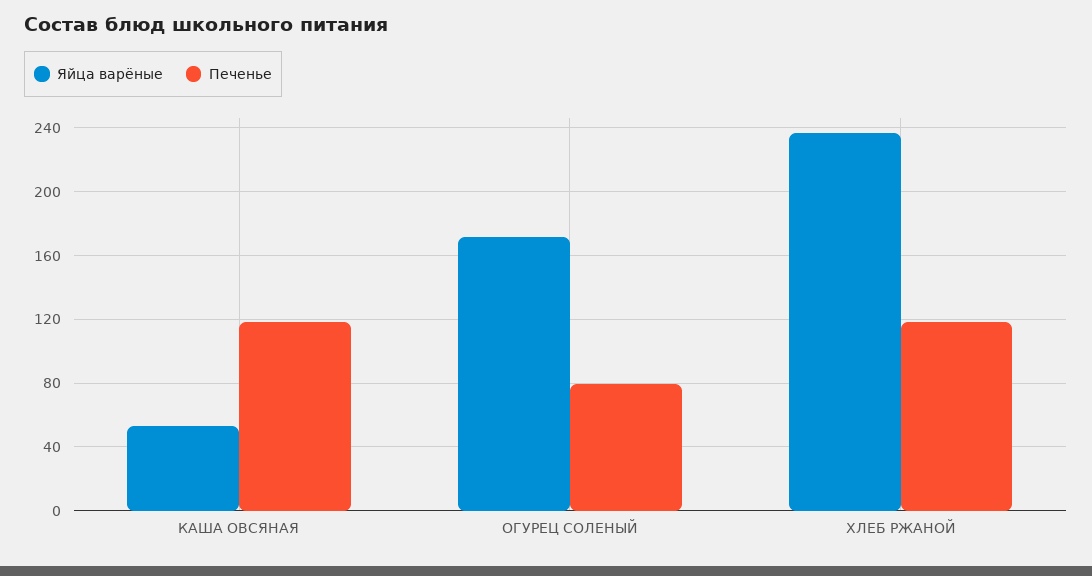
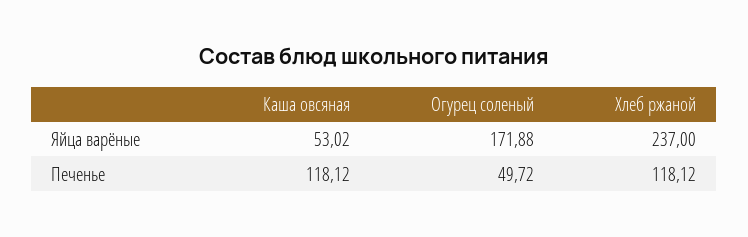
  {
    "Яйца варёные": {
      "КАША ОВСЯНАЯ": 53.02,
      "ОГУРЕЦ СОЛЕНЫЙ": 171.88,
      "ХЛЕБ РЖАНОЙ": 237
    },
    "Печенье": {
      "КАША ОВСЯНАЯ": 118.12,
-     "ОГУРЕЦ СОЛЕНЫЙ": 80,
+     "ОГУРЕЦ СОЛЕНЫЙ": 49.72,
      "ХЛЕБ РЖАНОЙ": 118.12
    }
  }

